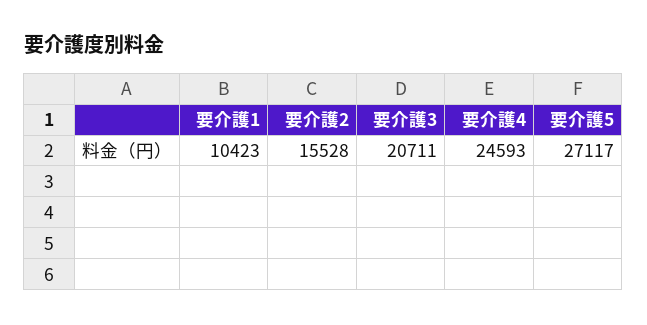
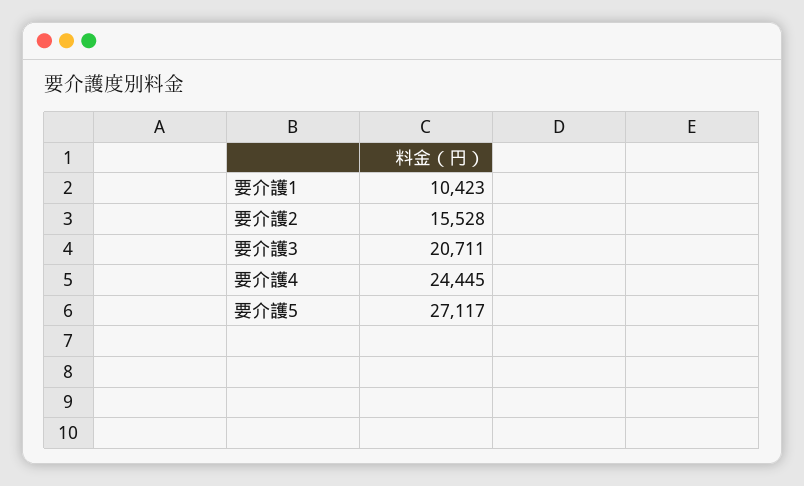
  {
    "要介護1": 10423,
    "要介護2": 15528,
    "要介護3": 20711,
-   "要介護4": 24593,
+   "要介護4": 24445,
    "要介護5": 27117
  }

